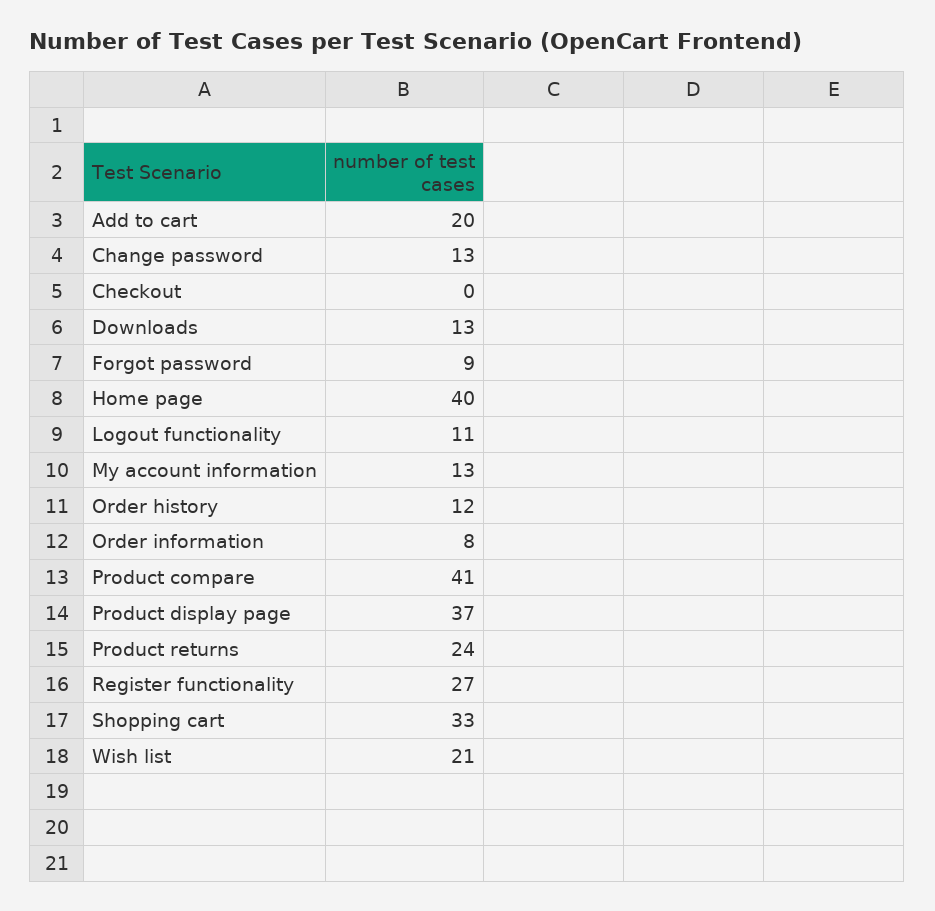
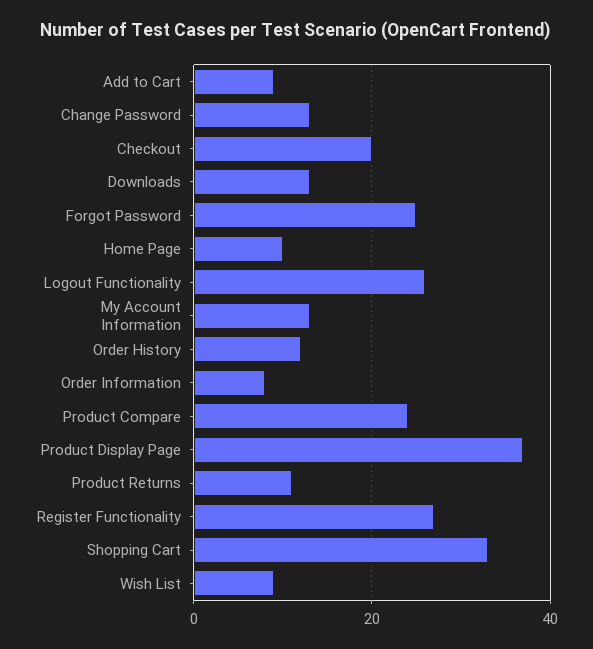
  {
-   "Add to cart": 20,
+   "Add to cart": 10,
    "Change password": 13,
-   "Checkout": 0,
+   "Checkout": 20,
    "Downloads": 13,
-   "Forgot password": 9,
+   "Forgot password": 25,
-   "Home page": 40,
+   "Home page": 10,
-   "Logout functionality": 11,
+   "Logout functionality": 25,
    "My account information": 13,
    "Order history": 12,
    "Order information": 8,
-   "Product compare": 41,
+   "Product compare": 25,
    "Product display page": 37,
-   "Product returns": 24,
+   "Product returns": 10,
    "Register functionality": 27,
    "Shopping cart": 33,
-   "Wish list": 21
+   "Wish list": 10
  }

